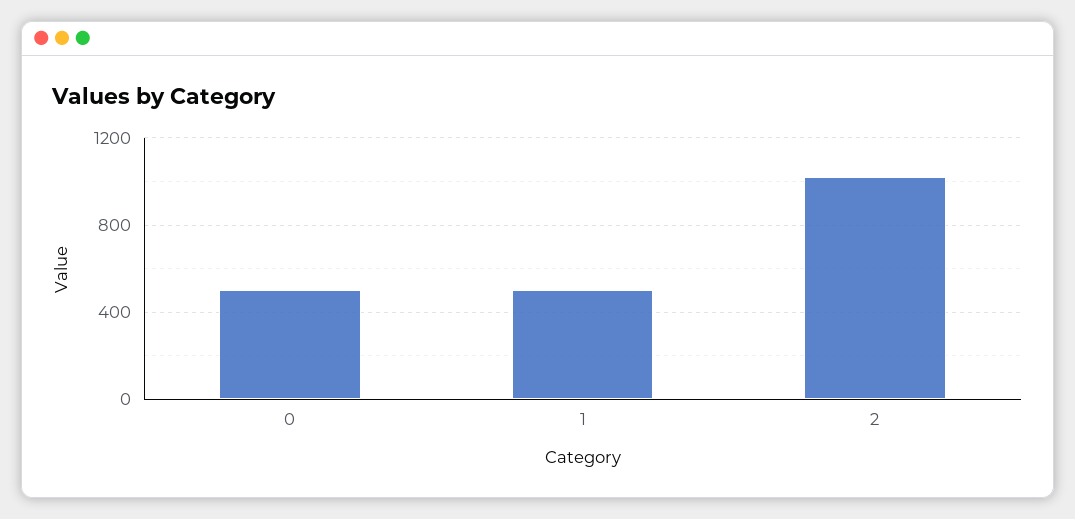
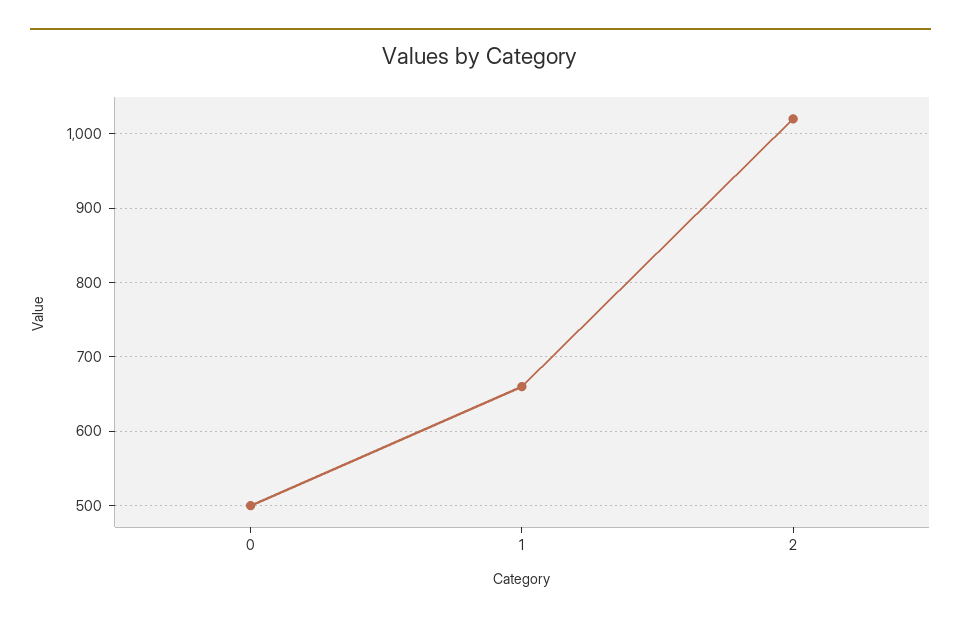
  {
    "0": 500,
-   "1": 500,
+   "1": 660,
    "2": 1020
  }

